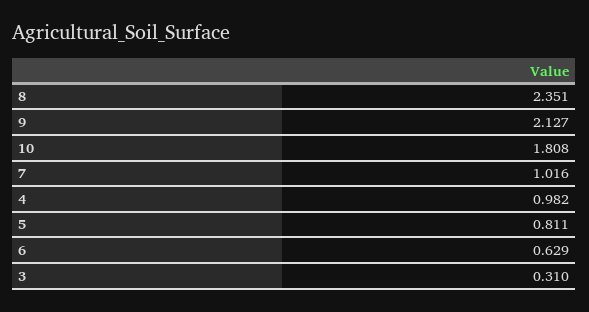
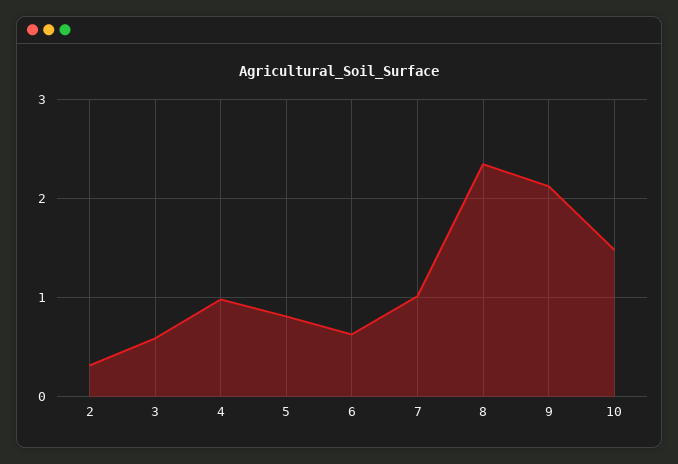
  {
    "8": 2.351,
    "9": 2.127,
-   "10": 1.808,
+   "10": 1.5,
    "7": 1.016,
    "4": 0.982,
    "5": 0.811,
    "6": 0.629,
-   "3": 0.31
+   "3": 0.6,
+   "2": 0.3
  }

